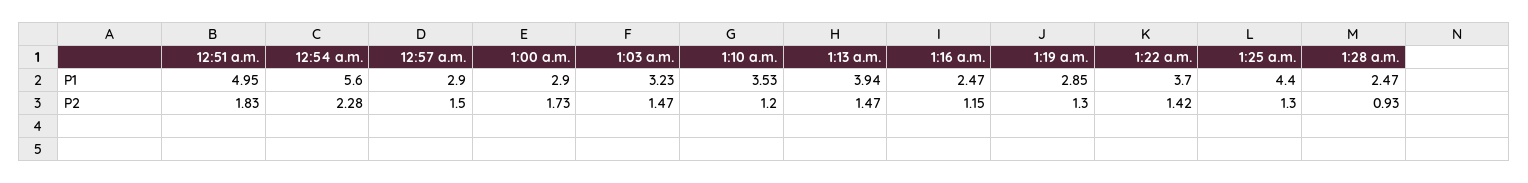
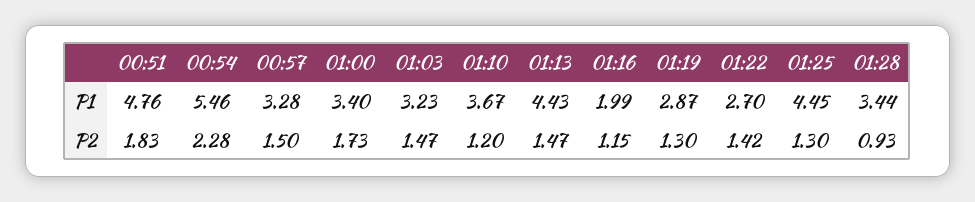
  {
    "12:51 a.m.": {
-     "P1": 4.95,
+     "P1": 4.76,
      "P2": 1.83
    },
    "12:54 a.m.": {
-     "P1": 5.6,
+     "P1": 5.46,
      "P2": 2.28
    },
    "12:57 a.m.": {
-     "P1": 2.9,
+     "P1": 3.28,
      "P2": 1.5
    },
    "1:00 a.m.": {
-     "P1": 2.9,
+     "P1": 3.4,
      "P2": 1.73
    },
    "1:03 a.m.": {
      "P1": 3.23,
      "P2": 1.47
    },
    "1:10 a.m.": {
-     "P1": 3.53,
+     "P1": 3.67,
      "P2": 1.2
    },
    "1:13 a.m.": {
-     "P1": 3.94,
+     "P1": 4.43,
      "P2": 1.47
    },
    "1:16 a.m.": {
-     "P1": 2.47,
+     "P1": 1.99,
      "P2": 1.15
    },
    "1:19 a.m.": {
-     "P1": 2.85,
+     "P1": 2.87,
      "P2": 1.3
    },
    "1:22 a.m.": {
-     "P1": 3.7,
+     "P1": 2.7,
      "P2": 1.42
    },
    "1:25 a.m.": {
-     "P1": 4.4,
+     "P1": 4.45,
      "P2": 1.3
    },
    "1:28 a.m.": {
-     "P1": 2.47,
+     "P1": 3.44,
      "P2": 0.93
    }
  }

